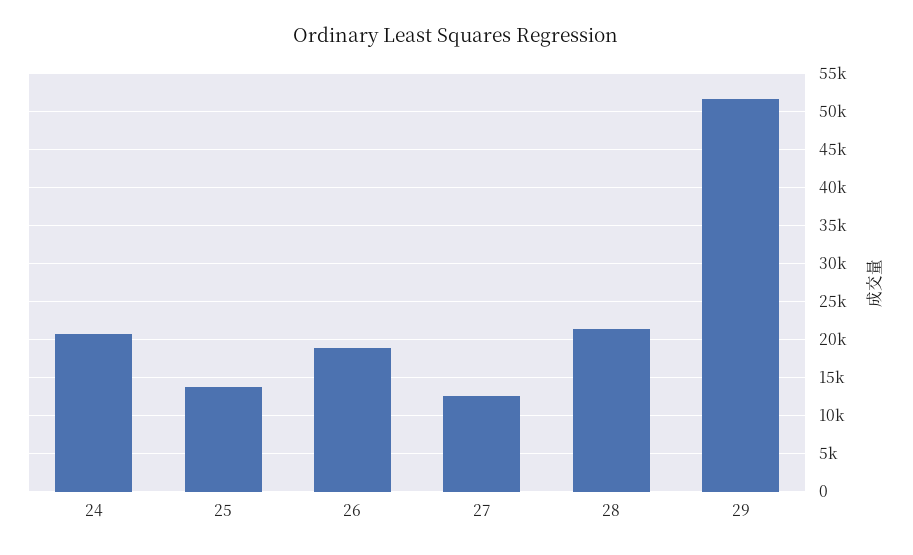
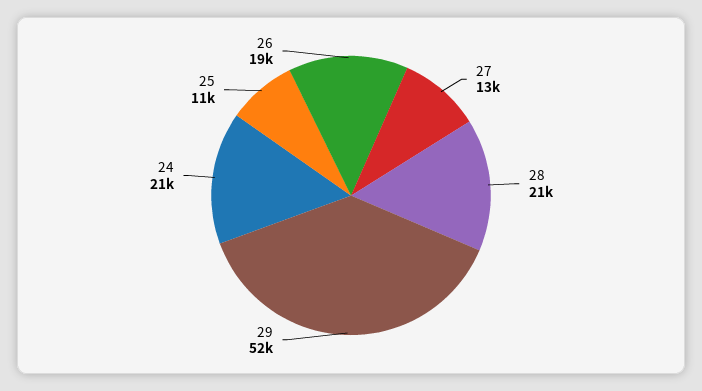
  {
    "24": 21000,
-   "25": 14000,
+   "25": 11000,
    "26": 19000,
    "27": 13000,
    "28": 21000,
    "29": 52000
  }

